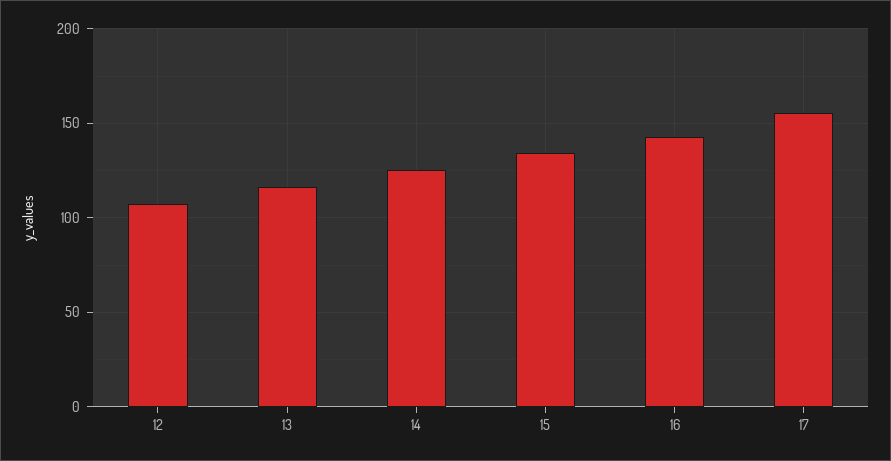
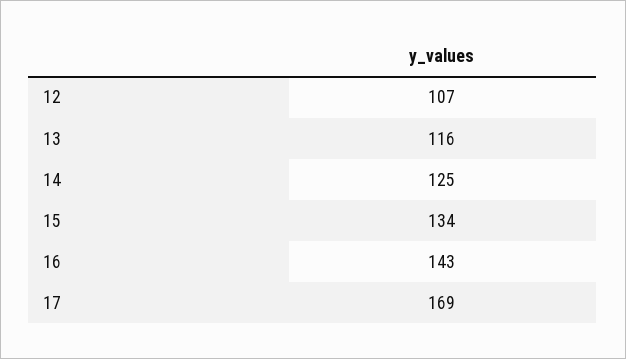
  {
    "12": 107,
    "13": 116,
    "14": 125,
    "15": 134,
    "16": 143,
-   "17": 155
+   "17": 169
  }

